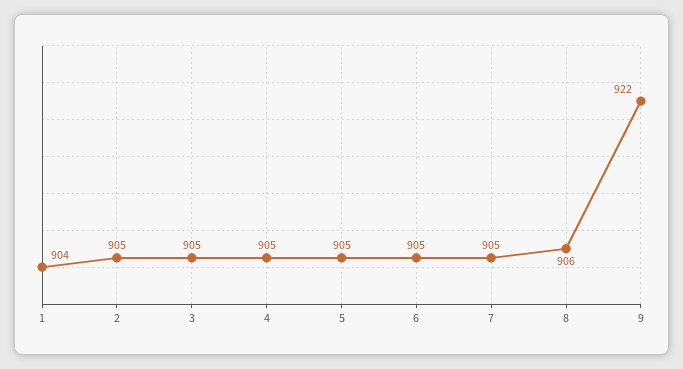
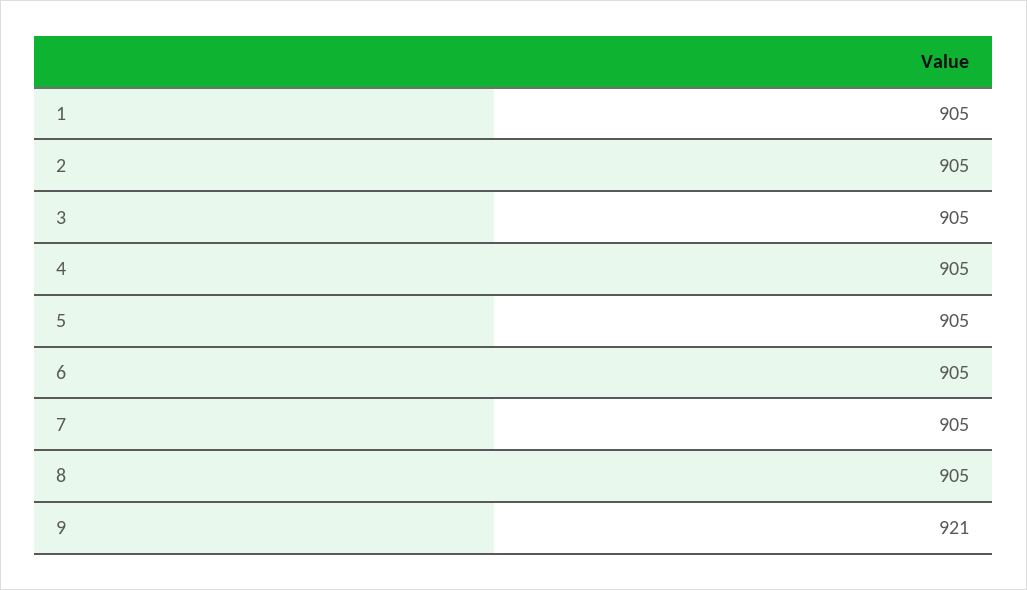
  {
-   "1": 904,
+   "1": 905,
    "2": 905,
    "3": 905,
    "4": 905,
    "5": 905,
    "6": 905,
    "7": 905,
-   "8": 906,
+   "8": 905,
-   "9": 922
+   "9": 921
  }

